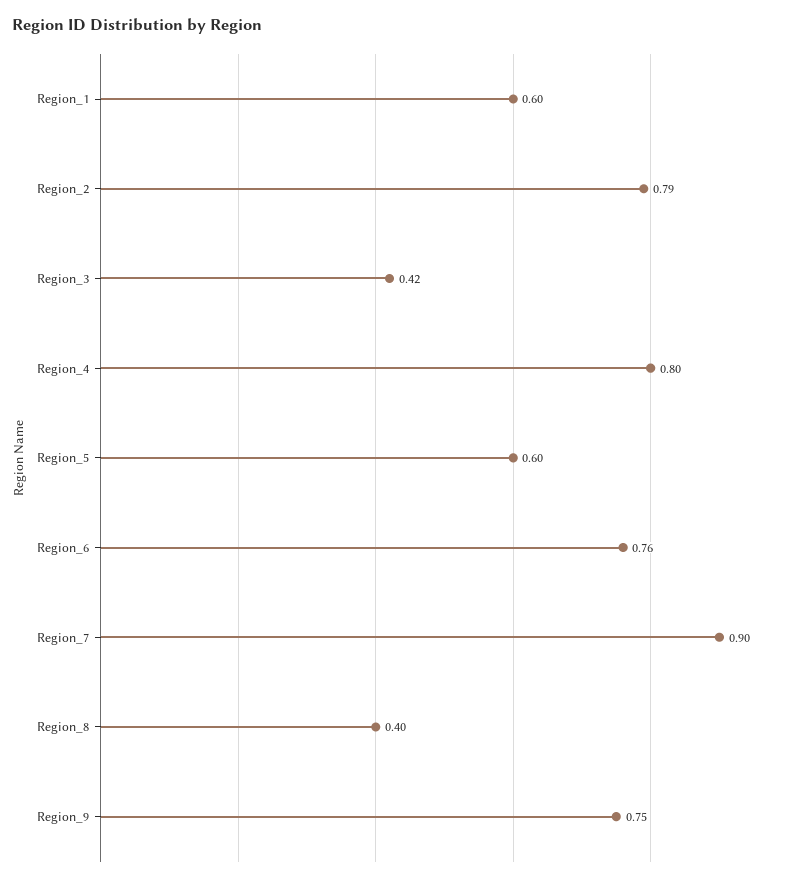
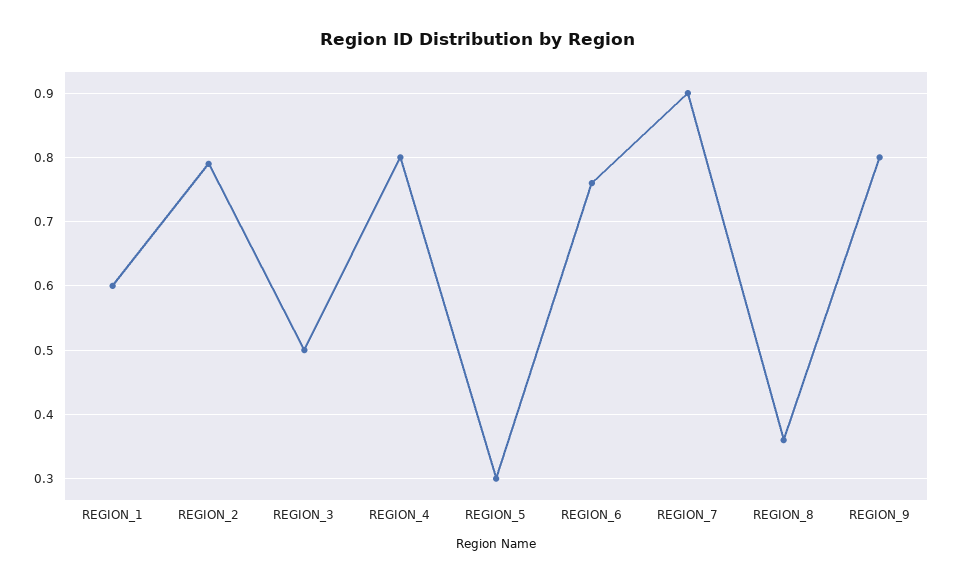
  {
    "Region_1": 0.6,
    "Region_2": 0.79,
-   "Region_3": 0.42,
+   "Region_3": 0.5,
    "Region_4": 0.8,
-   "Region_5": 0.6,
+   "Region_5": 0.3,
    "Region_6": 0.76,
    "Region_7": 0.9,
-   "Region_8": 0.4,
+   "Region_8": 0.36,
-   "Region_9": 0.75
+   "Region_9": 0.8
  }

